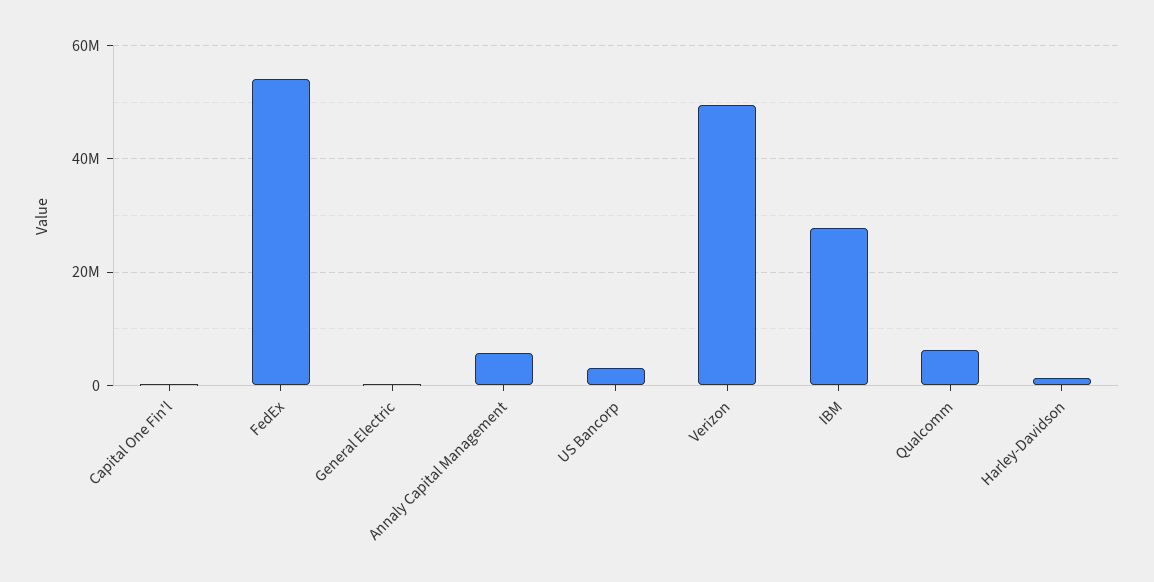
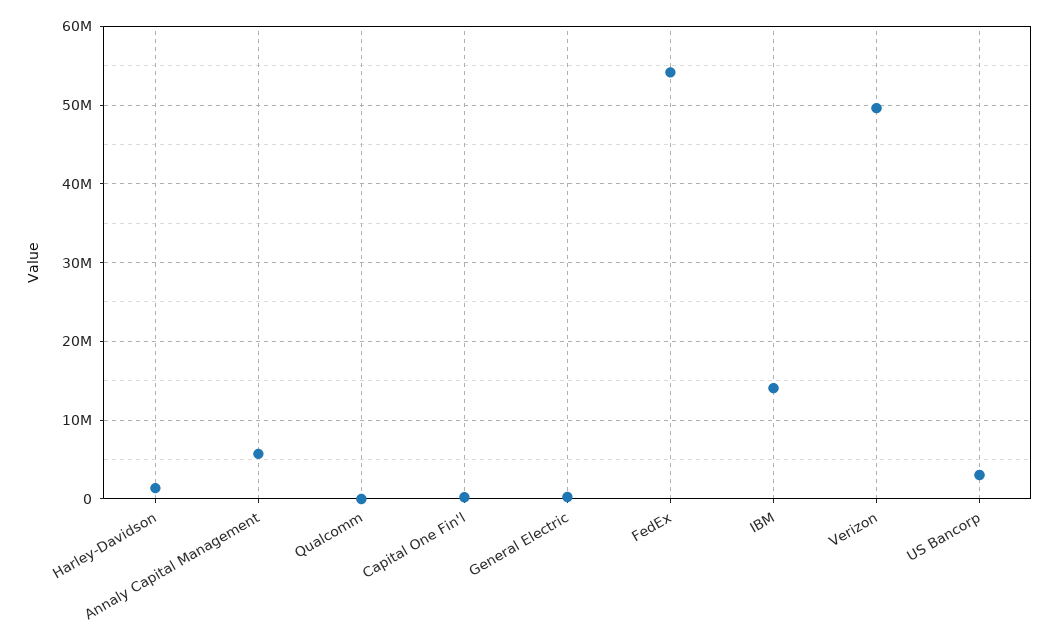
  {
    "Capital One Fin'l": 0,
    "FedEx": 54000000,
    "General Electric": 0,
    "Annaly Capital Management": 6000000,
    "US Bancorp": 3000000,
    "Verizon": 50000000,
-   "IBM": 28000000,
+   "IBM": 14000000,
-   "Qualcomm": 6000000,
+   "Qualcomm": 0,
    "Harley-Davidson": 1000000
  }

